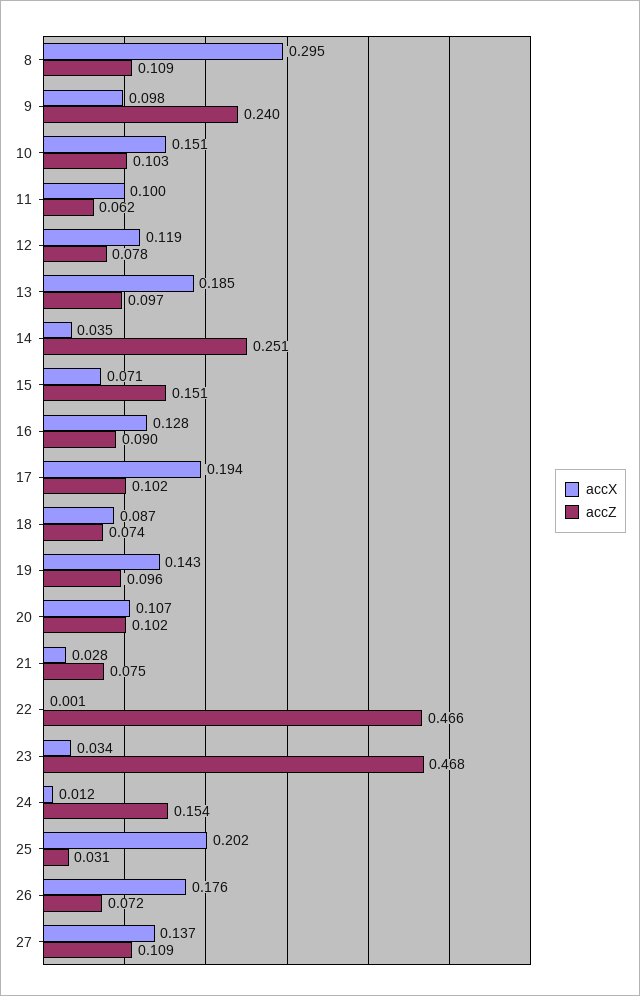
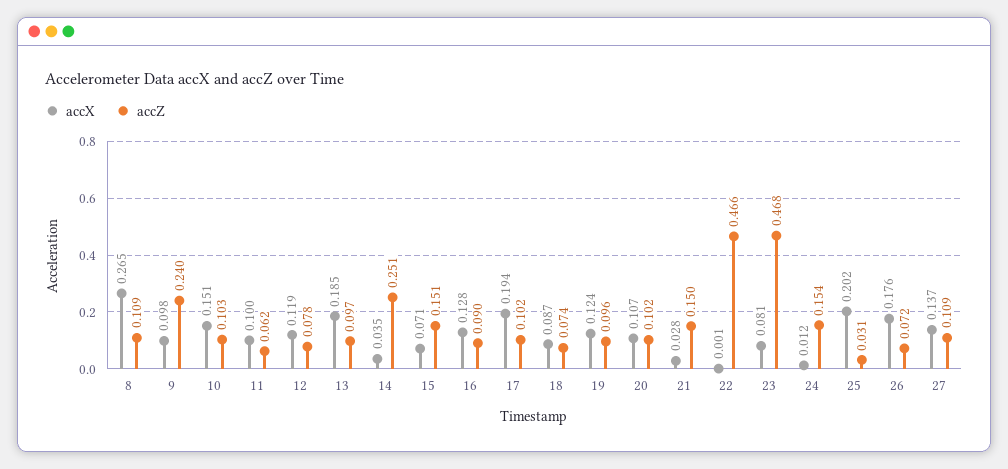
  {
    "accX": {
-     "8": 0.295,
+     "8": 0.265,
      "9": 0.098,
      "10": 0.151,
      "11": 0.1,
      "12": 0.119,
      "13": 0.185,
      "14": 0.035,
      "15": 0.071,
      "16": 0.128,
      "17": 0.194,
      "18": 0.087,
-     "19": 0.143,
+     "19": 0.124,
      "20": 0.107,
      "21": 0.028,
      "22": 0.001,
-     "23": 0.034,
+     "23": 0.081,
      "24": 0.012,
      "25": 0.202,
      "26": 0.176,
      "27": 0.137
    },
    "accZ": {
      "8": 0.109,
      "9": 0.24,
      "10": 0.103,
      "11": 0.062,
      "12": 0.078,
      "13": 0.097,
      "14": 0.251,
      "15": 0.151,
      "16": 0.09,
      "17": 0.102,
      "18": 0.074,
      "19": 0.096,
      "20": 0.102,
-     "21": 0.075,
+     "21": 0.15,
      "22": 0.466,
      "23": 0.468,
      "24": 0.154,
      "25": 0.031,
      "26": 0.072,
      "27": 0.109
    }
  }

